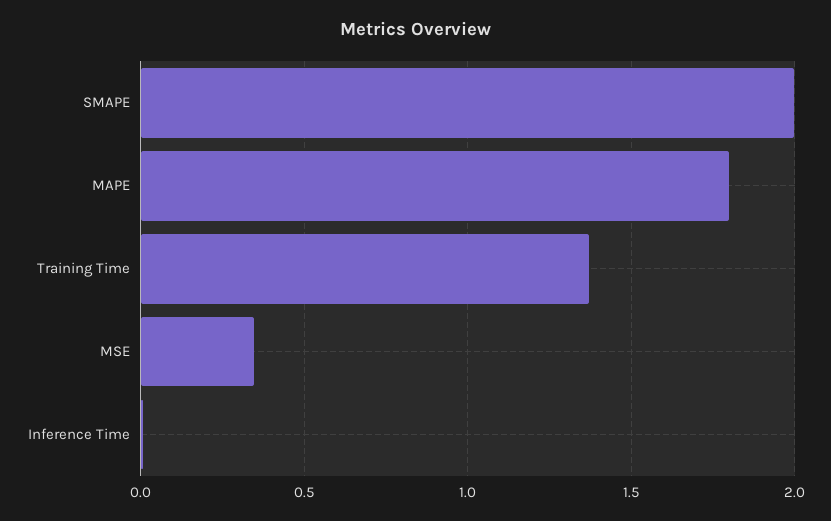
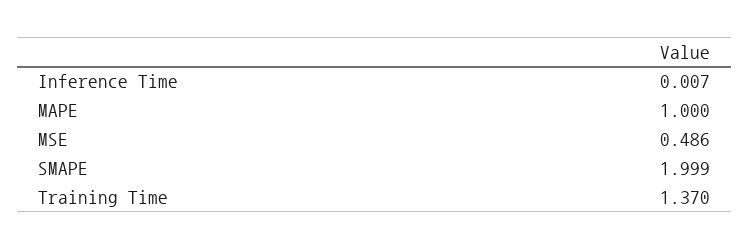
  {
    "SMAPE": 1.999,
-   "MAPE": 1.8,
+   "MAPE": 1,
    "Training Time": 1.37,
-   "MSE": 0.35,
+   "MSE": 0.486,
    "Inference Time": 0.007
  }

